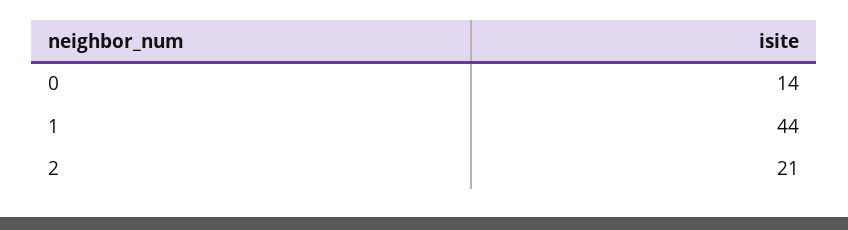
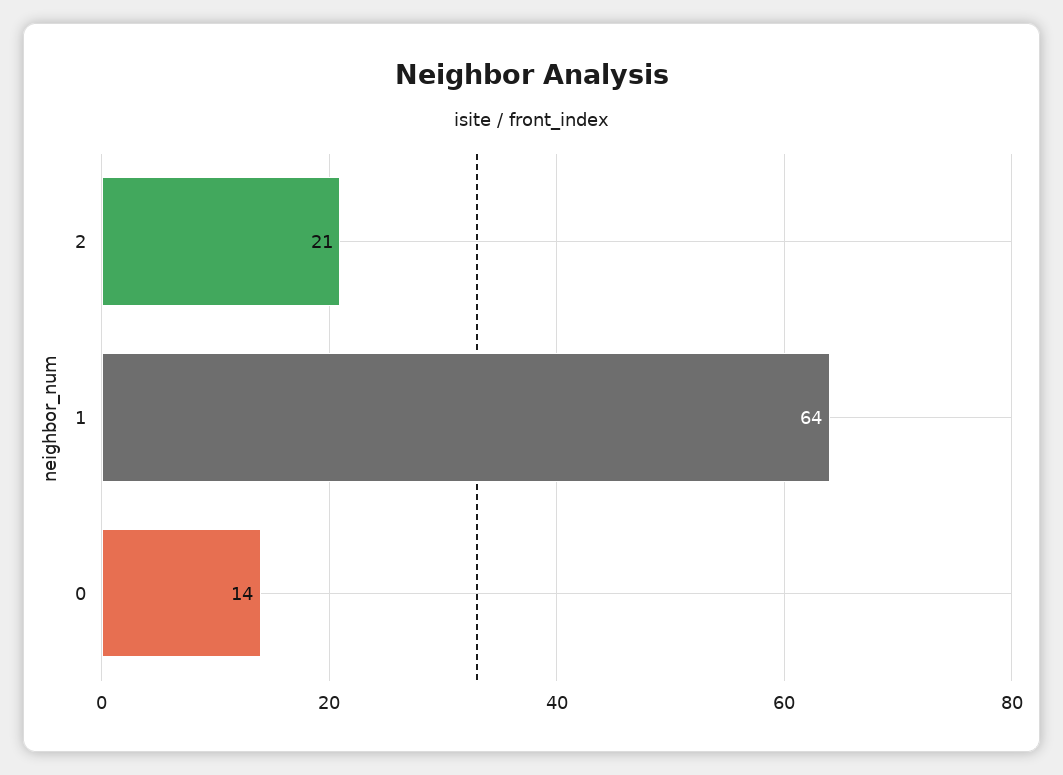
  {
    "0": 14,
-   "1": 44,
+   "1": 64,
    "2": 21
  }

